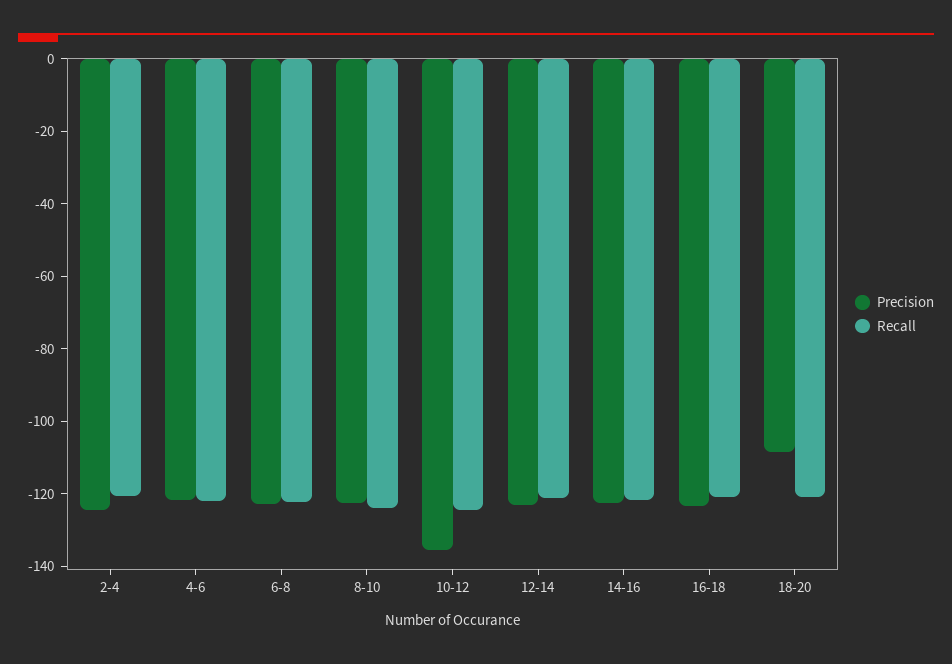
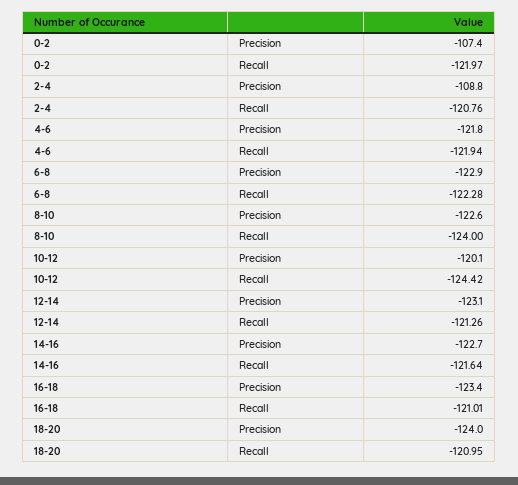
  {
    "Precision": {
-     "2-4": -125,
+     "2-4": -108.8,
      "4-6": -121.8,
      "6-8": -122.9,
      "8-10": -122.6,
-     "10-12": -135,
+     "10-12": -120.1,
      "12-14": -123.1,
      "14-16": -122.7,
      "16-18": -123.4,
-     "18-20": -110
+     "18-20": -124,
+     "0-2": -107.4
    },
    "Recall": {
      "2-4": -120.76,
      "4-6": -121.94,
      "6-8": -122.28,
      "8-10": -124,
      "10-12": -124.42,
      "12-14": -121.26,
      "14-16": -121.64,
      "16-18": -121.01,
-     "18-20": -120.95
+     "18-20": -120.95,
+     "0-2": -121.97
    }
  }

